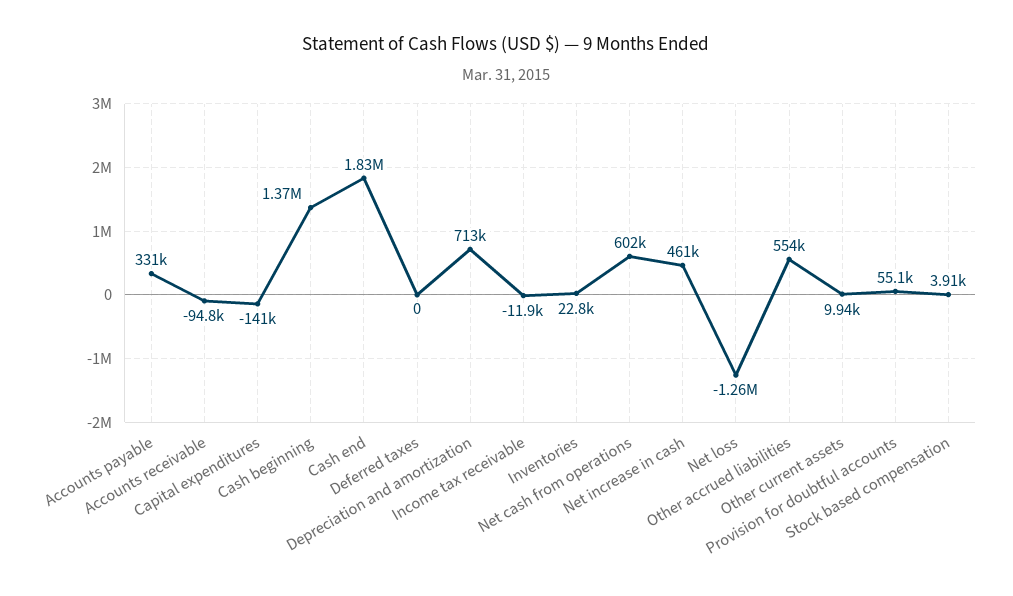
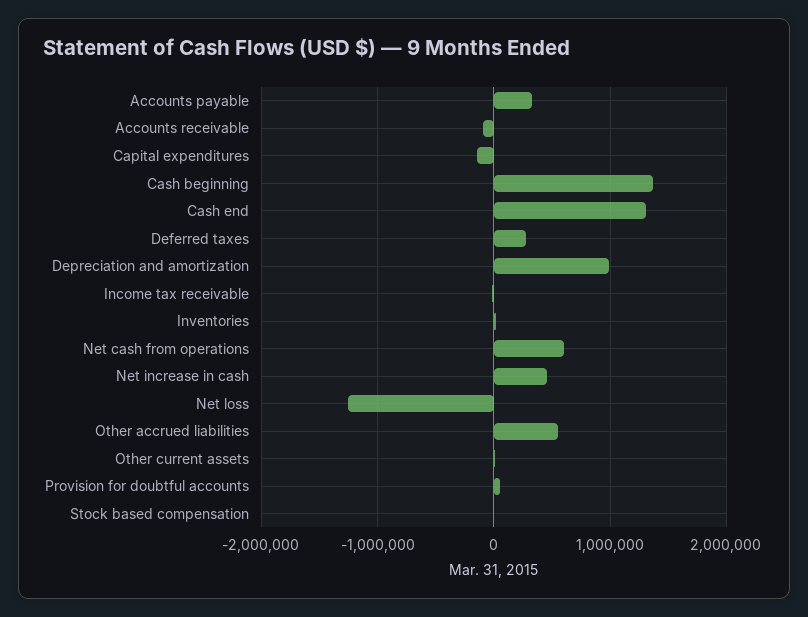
  {
    "Accounts payable": 331000,
    "Accounts receivable": -94800,
    "Capital expenditures": -141000,
    "Cash beginning": 1370000,
-   "Cash end": 1830000,
+   "Cash end": 1300000,
-   "Deferred taxes": 0,
+   "Deferred taxes": 300000,
-   "Depreciation and amortization": 713000,
+   "Depreciation and amortization": 1000000,
    "Income tax receivable": -11900,
    "Inventories": 22800,
    "Net cash from operations": 602000,
    "Net increase in cash": 461000,
    "Net loss": -1260000,
    "Other accrued liabilities": 554000,
    "Other current assets": 9940,
    "Provision for doubtful accounts": 55100,
    "Stock based compensation": 3910
  }

